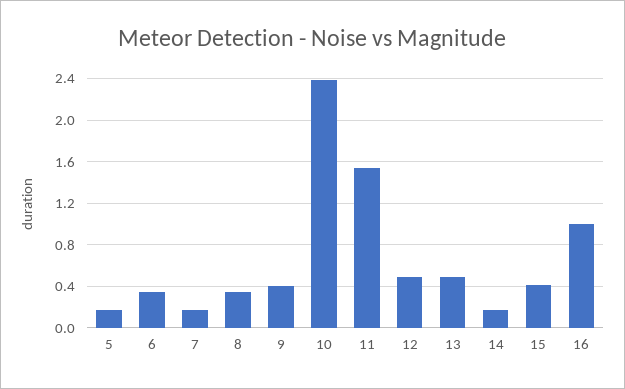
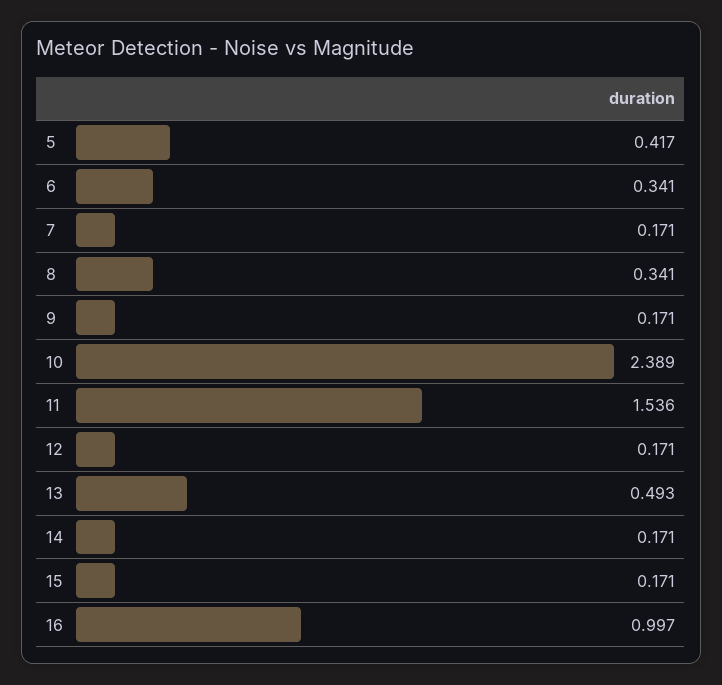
  {
-   "5": 0.2,
+   "5": 0.417,
    "6": 0.341,
    "7": 0.171,
    "8": 0.341,
-   "9": 0.4,
+   "9": 0.171,
    "10": 2.389,
    "11": 1.536,
-   "12": 0.5,
+   "12": 0.171,
    "13": 0.493,
    "14": 0.171,
-   "15": 0.4,
+   "15": 0.171,
    "16": 0.997
  }

